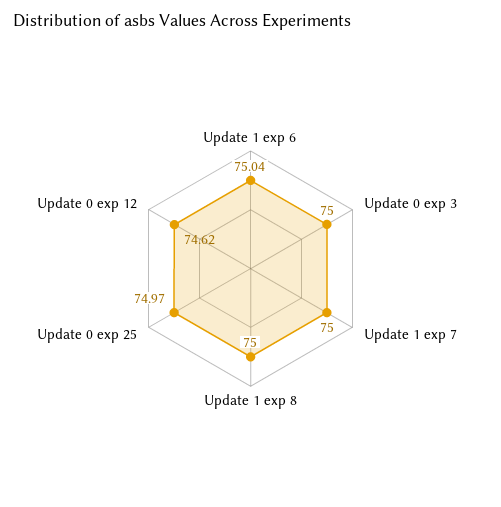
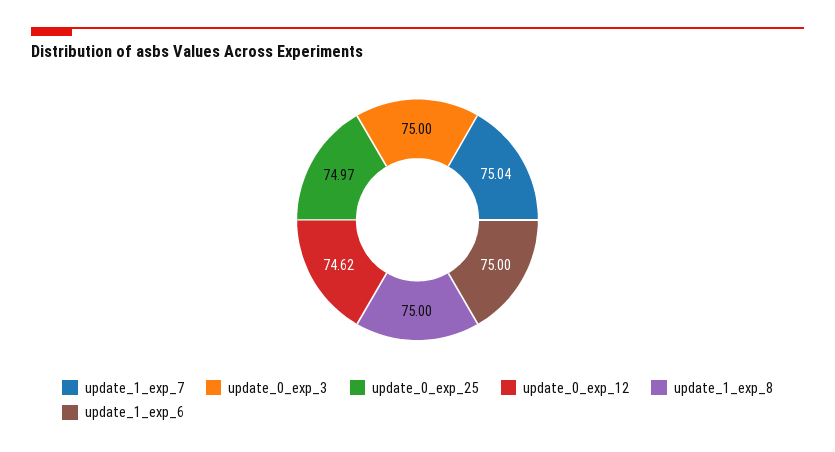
  {
-   "Update 1 exp 6": 75.04,
+   "Update 1 exp 6": 75,
    "Update 0 exp 3": 75,
-   "Update 1 exp 7": 75,
+   "Update 1 exp 7": 75.04,
    "Update 1 exp 8": 75,
    "Update 0 exp 25": 74.97,
    "Update 0 exp 12": 74.62
  }

